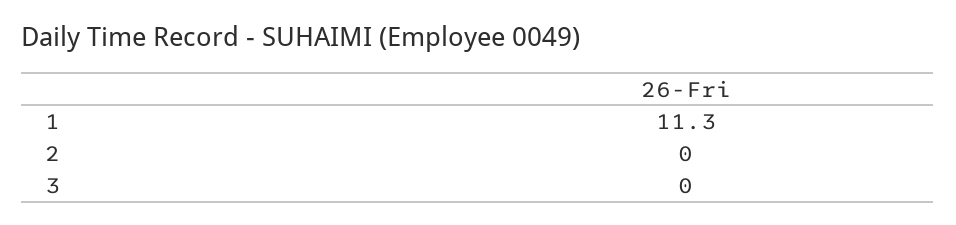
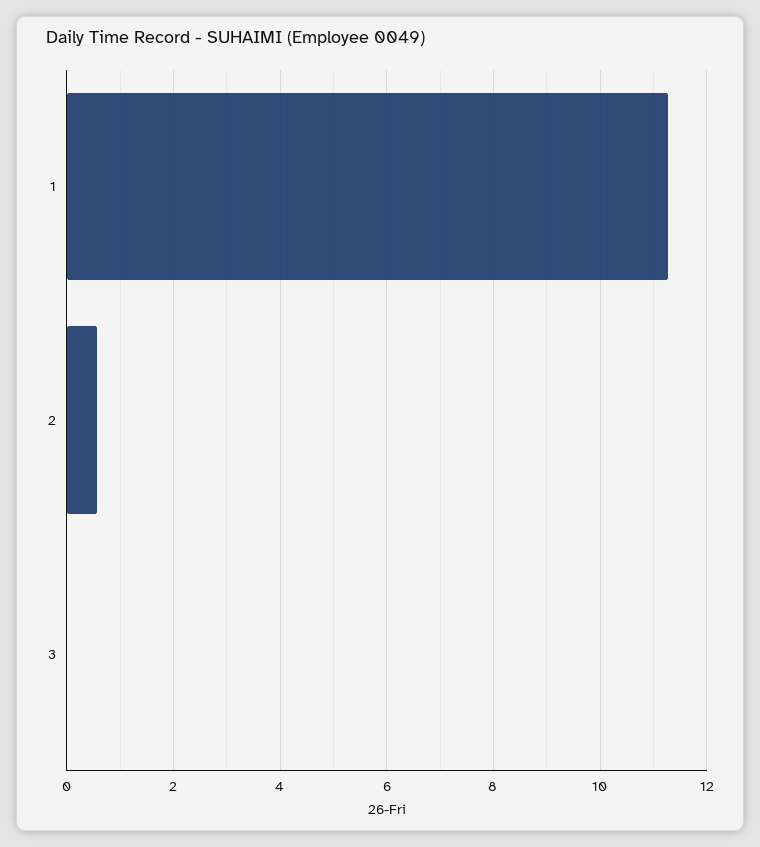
  {
    "1": 11.3,
-   "2": 0,
+   "2": 0.6,
    "3": 0
  }

